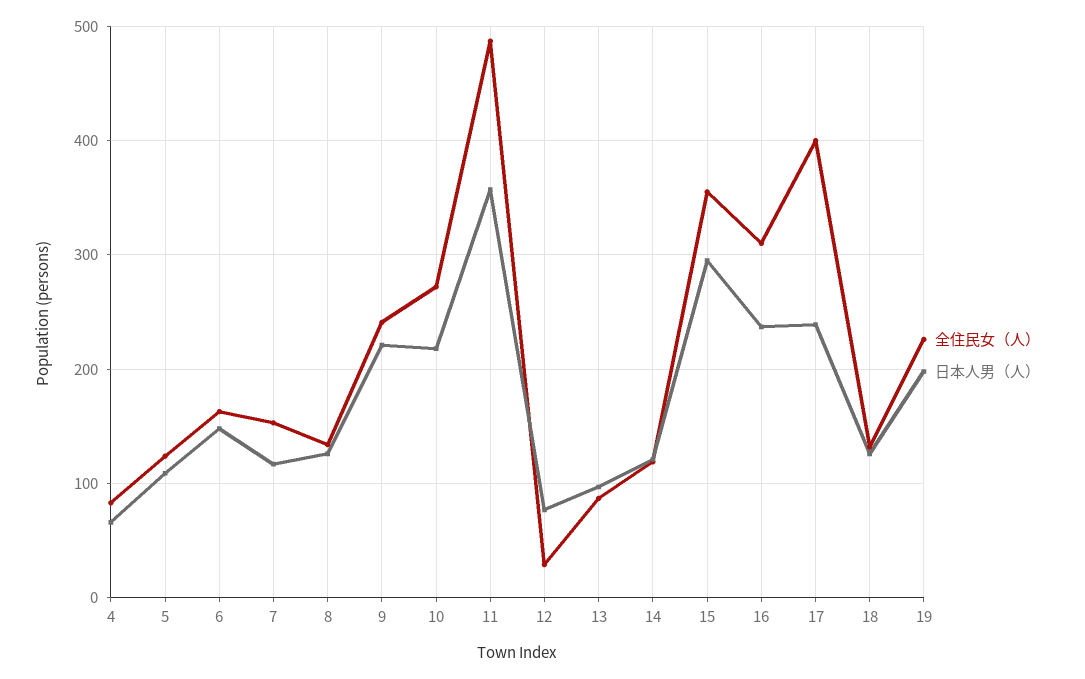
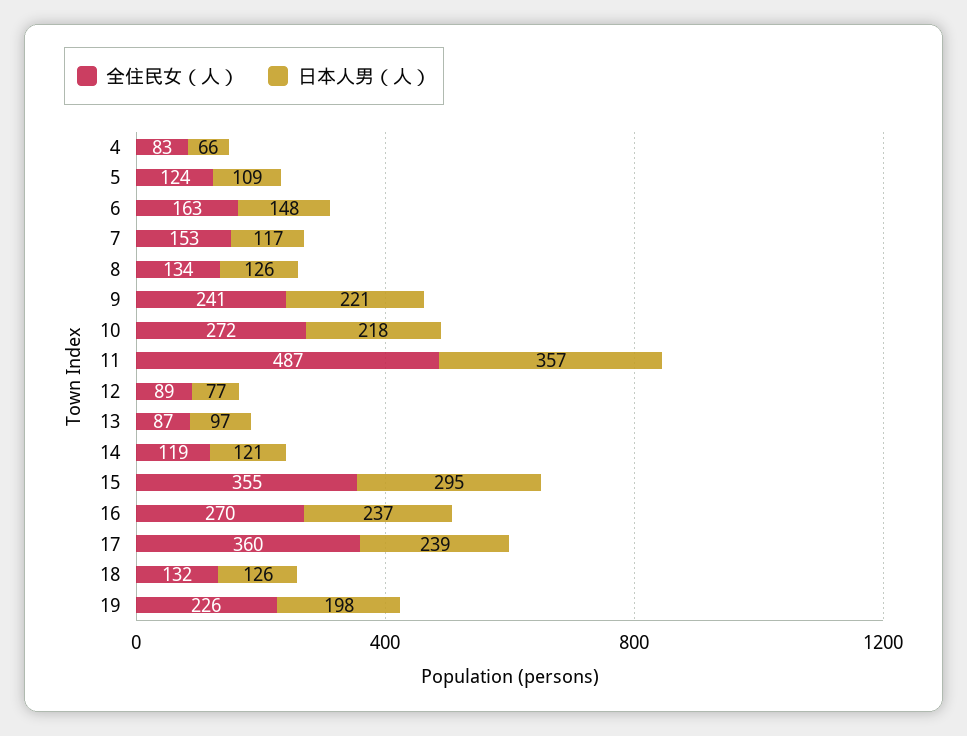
  {
    "全住民女（人）": {
      "4": 83,
      "5": 124,
      "6": 163,
      "7": 153,
      "8": 134,
      "9": 241,
      "10": 272,
      "11": 487,
-     "12": 30,
+     "12": 89,
      "13": 87,
      "14": 119,
      "15": 355,
-     "16": 310,
+     "16": 270,
-     "17": 400,
+     "17": 360,
      "18": 132,
      "19": 226
    },
    "日本人男（人）": {
      "4": 66,
      "5": 109,
      "6": 148,
      "7": 117,
      "8": 126,
      "9": 221,
      "10": 218,
      "11": 357,
      "12": 77,
      "13": 97,
      "14": 121,
      "15": 295,
      "16": 237,
      "17": 239,
      "18": 126,
      "19": 198
    }
  }

